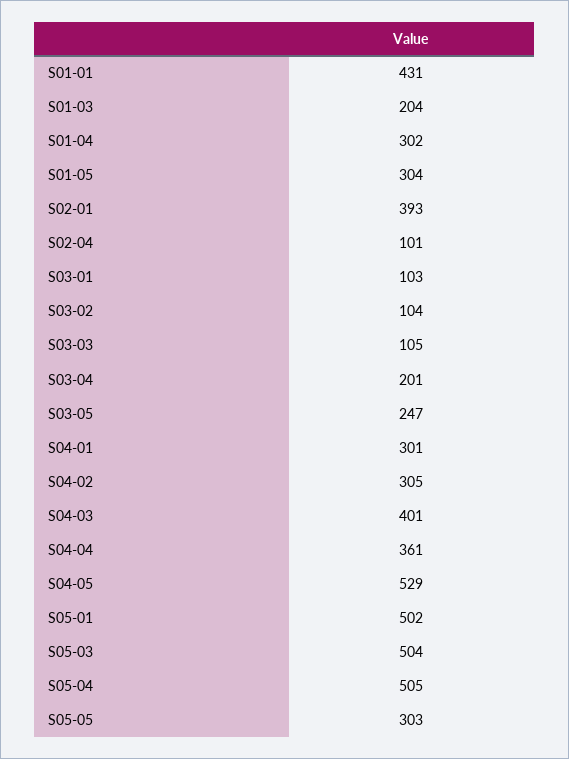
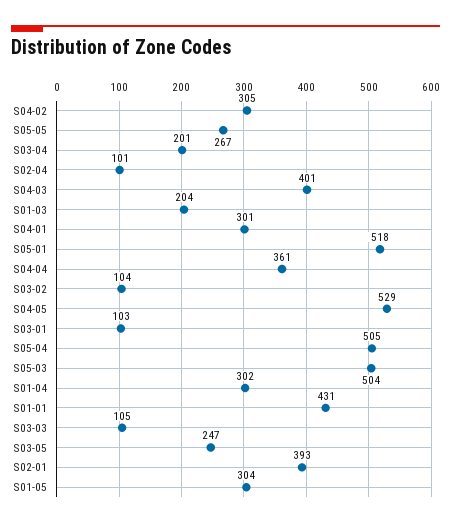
  {
    "S01-01": 431,
    "S01-03": 204,
    "S01-04": 302,
    "S01-05": 304,
    "S02-01": 393,
    "S02-04": 101,
    "S03-01": 103,
    "S03-02": 104,
    "S03-03": 105,
    "S03-04": 201,
    "S03-05": 247,
    "S04-01": 301,
    "S04-02": 305,
    "S04-03": 401,
    "S04-04": 361,
    "S04-05": 529,
-   "S05-01": 502,
+   "S05-01": 518,
    "S05-03": 504,
    "S05-04": 505,
-   "S05-05": 303
+   "S05-05": 267
  }

